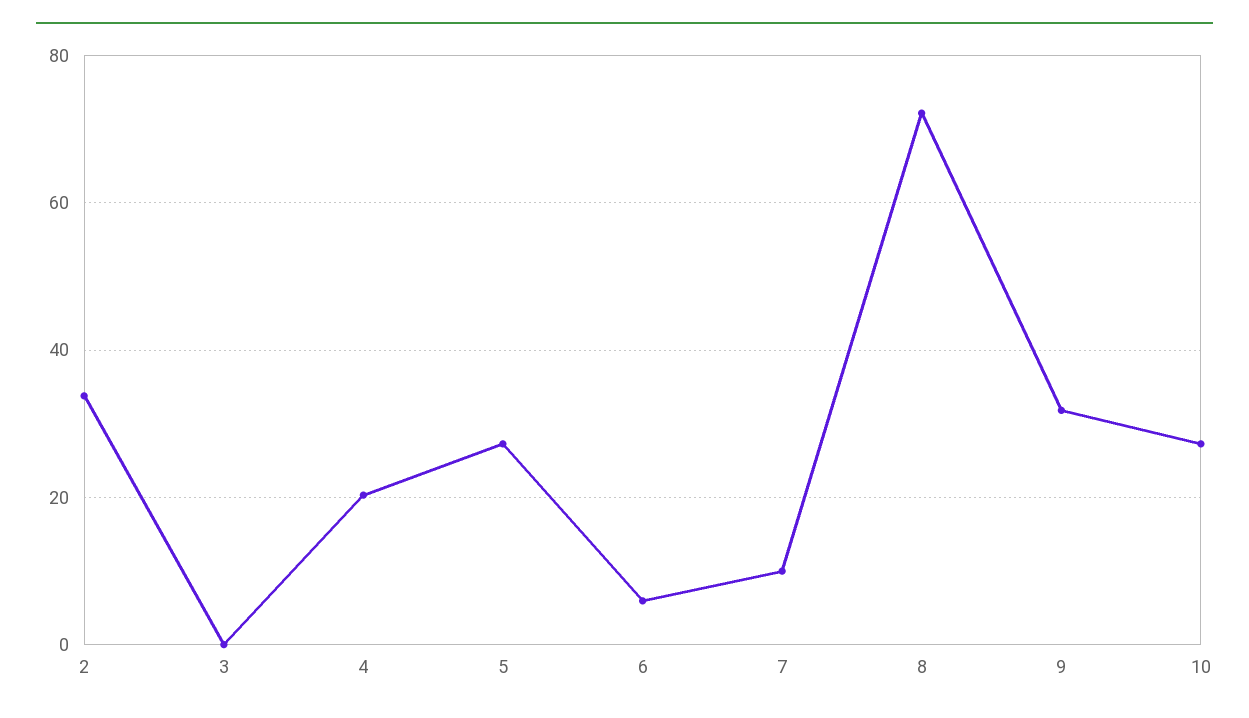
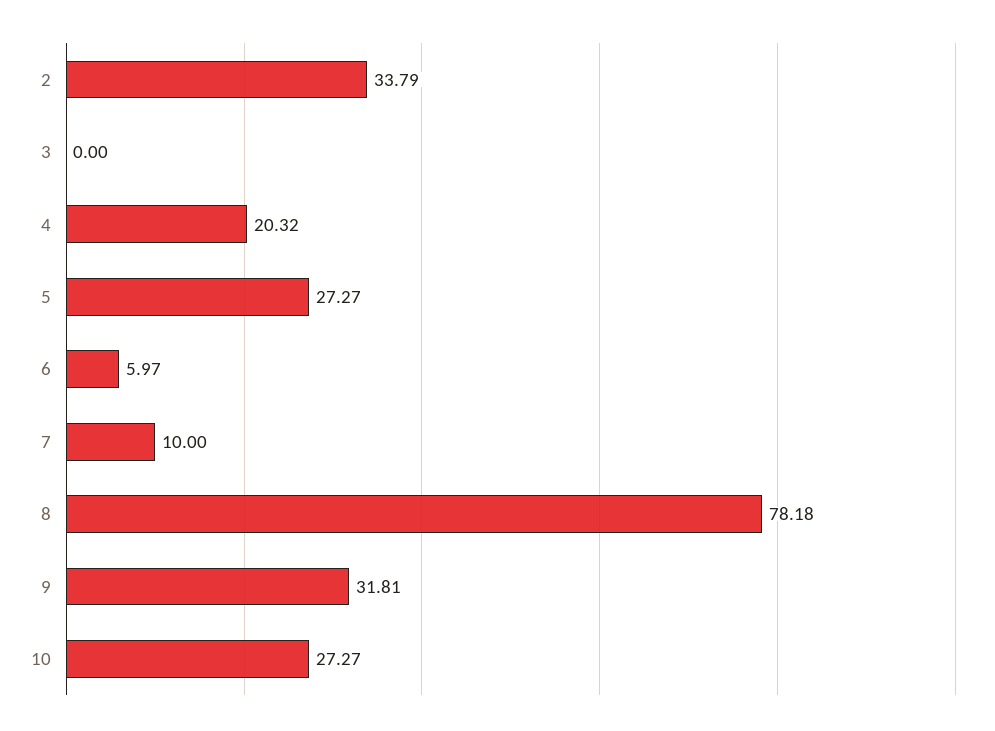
  {
    "2": 33.79,
    "3": 0,
    "4": 20.32,
    "5": 27.27,
    "6": 5.97,
    "7": 10,
-   "8": 72,
+   "8": 78.18,
    "9": 31.81,
    "10": 27.27
  }

